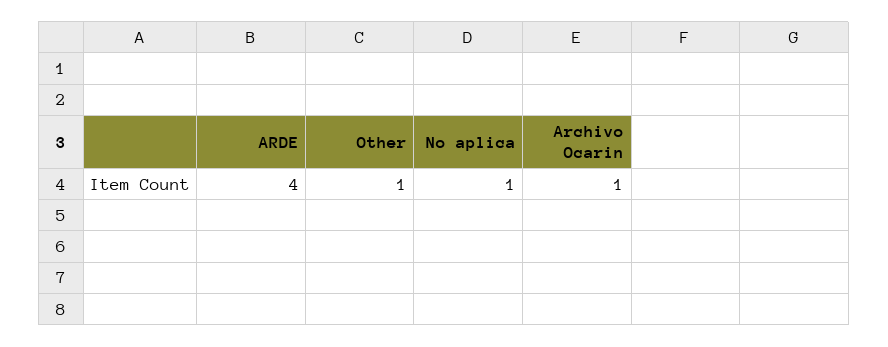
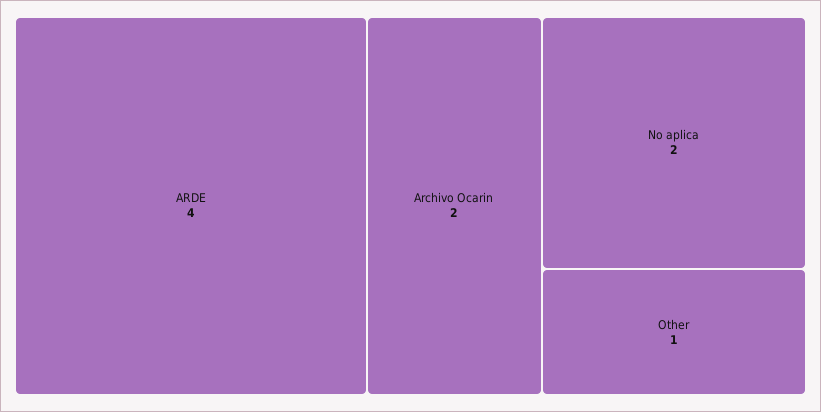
  {
    "ARDE": 4,
    "Other": 1,
-   "No aplica": 1,
+   "No aplica": 2,
-   "Archivo Ocarin": 1
+   "Archivo Ocarin": 2
  }

